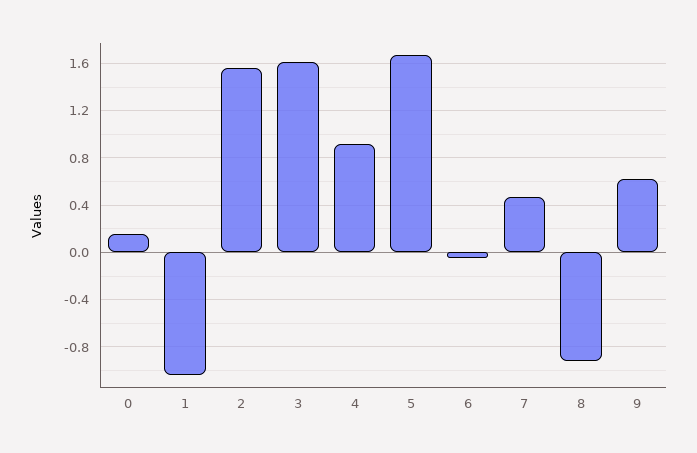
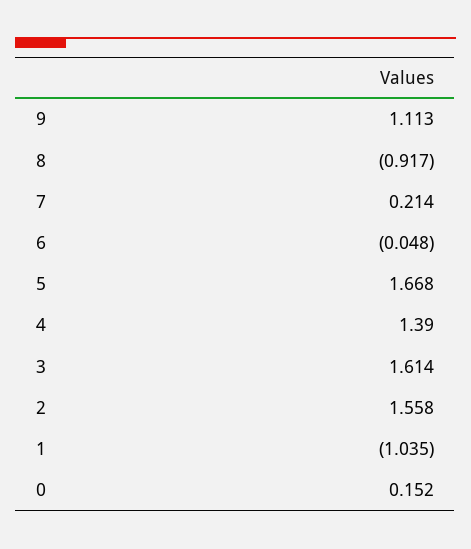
  {
    "0": 0.152,
    "1": -1.035,
    "2": 1.558,
    "3": 1.614,
-   "4": 0.9,
+   "4": 1.39,
    "5": 1.668,
    "6": -0.048,
-   "7": 0.5,
+   "7": 0.214,
    "8": -0.917,
-   "9": 0.6
+   "9": 1.113
  }

